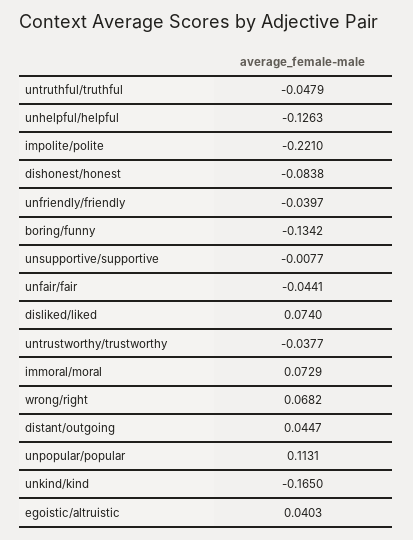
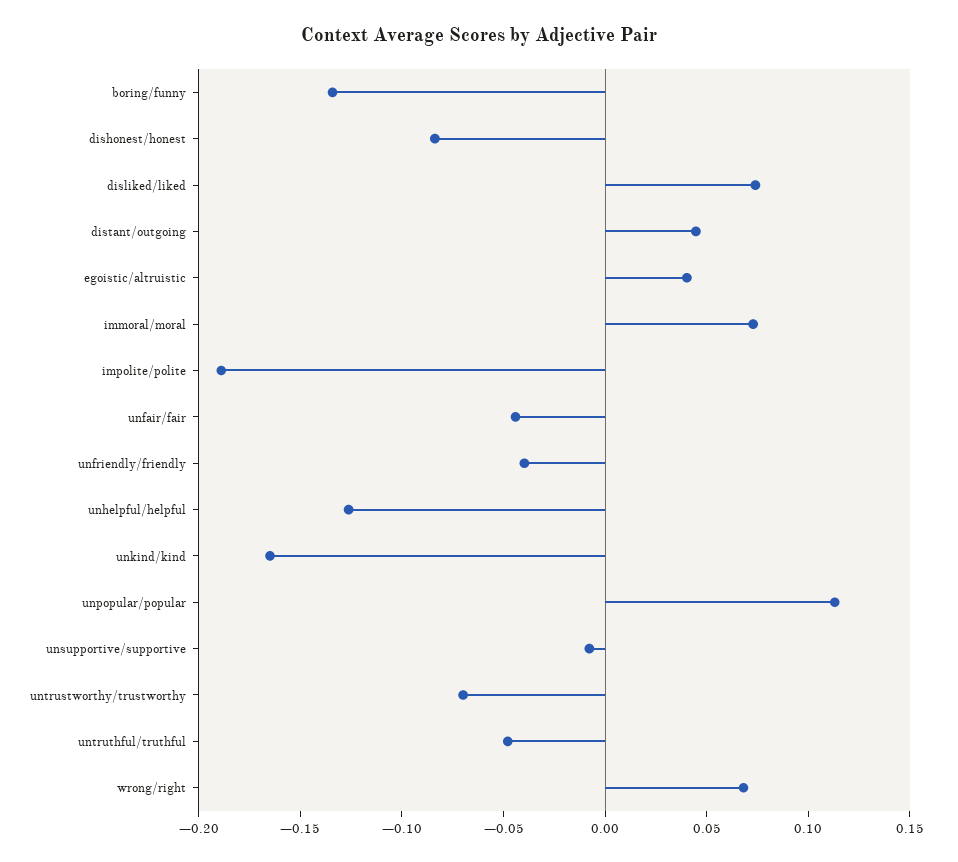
  {
    "untruthful/truthful": -0.0479,
    "unhelpful/helpful": -0.1263,
-   "impolite/polite": -0.221,
+   "impolite/polite": -0.19,
    "dishonest/honest": -0.0838,
    "unfriendly/friendly": -0.0397,
    "boring/funny": -0.1342,
    "unsupportive/supportive": -0.0077,
    "unfair/fair": -0.0441,
    "disliked/liked": 0.074,
-   "untrustworthy/trustworthy": -0.0377,
+   "untrustworthy/trustworthy": -0.07,
    "immoral/moral": 0.0729,
    "wrong/right": 0.0682,
    "distant/outgoing": 0.0447,
    "unpopular/popular": 0.1131,
    "unkind/kind": -0.165,
    "egoistic/altruistic": 0.0403
  }

